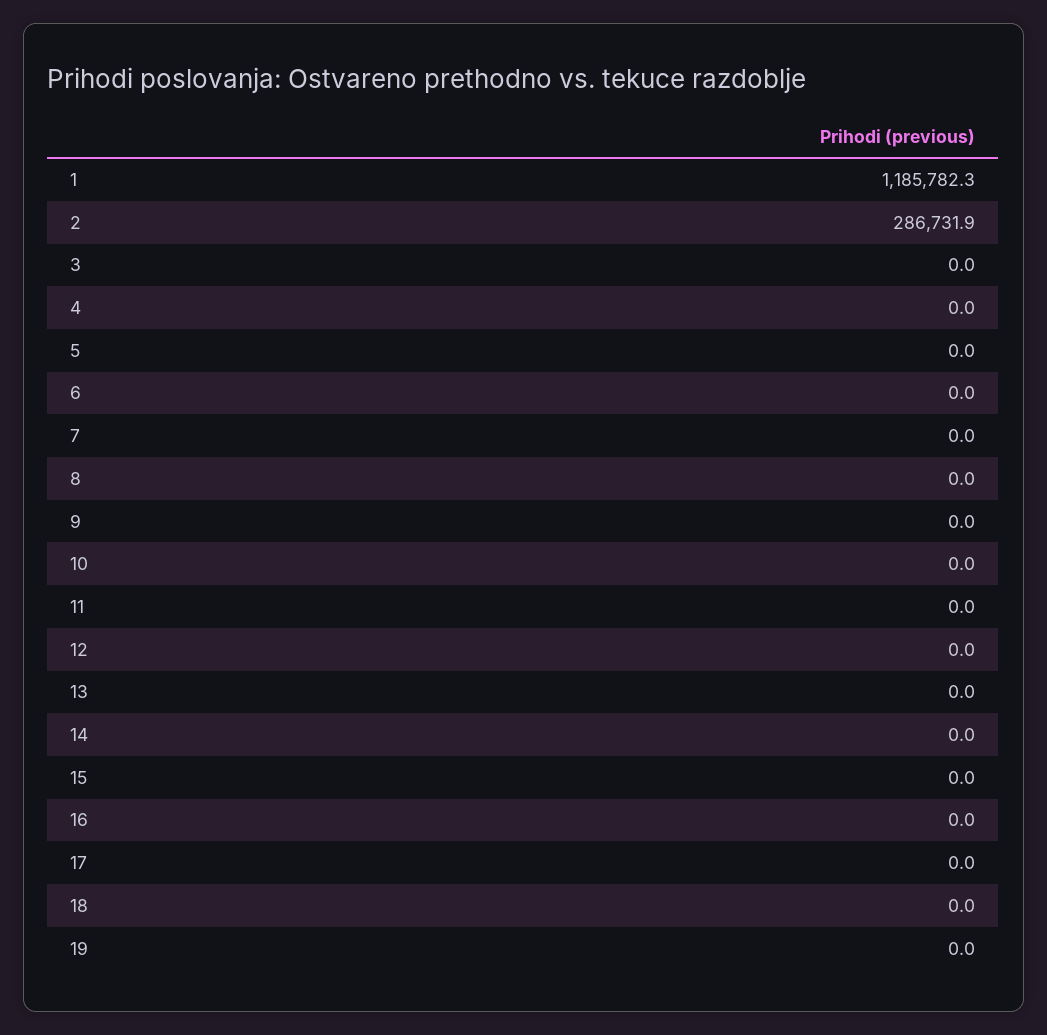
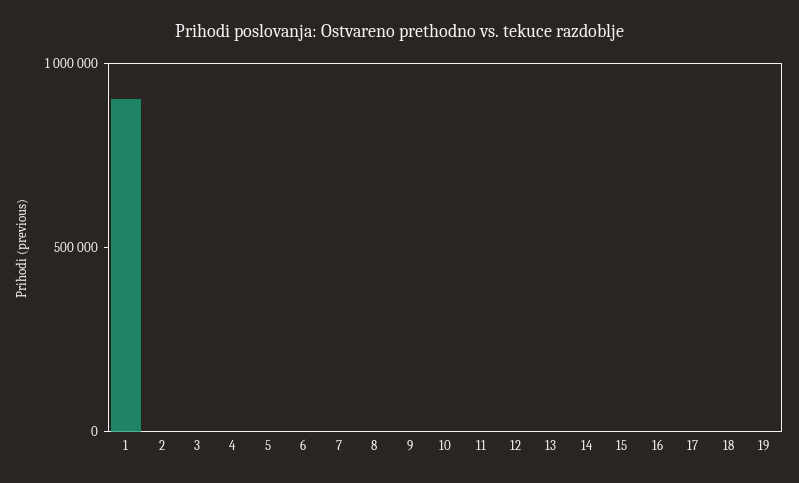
  {
-   "1": 1185782.3,
+   "1": 900000,
-   "2": 286731.9,
+   "2": 0,
    "3": 0,
    "4": 0,
    "5": 0,
    "6": 0,
    "7": 0,
    "8": 0,
    "9": 0,
    "10": 0,
    "11": 0,
    "12": 0,
    "13": 0,
    "14": 0,
    "15": 0,
    "16": 0,
    "17": 0,
    "18": 0,
    "19": 0
  }

